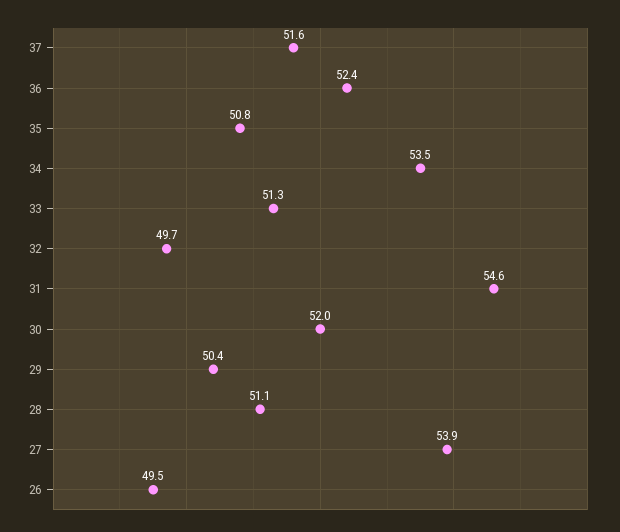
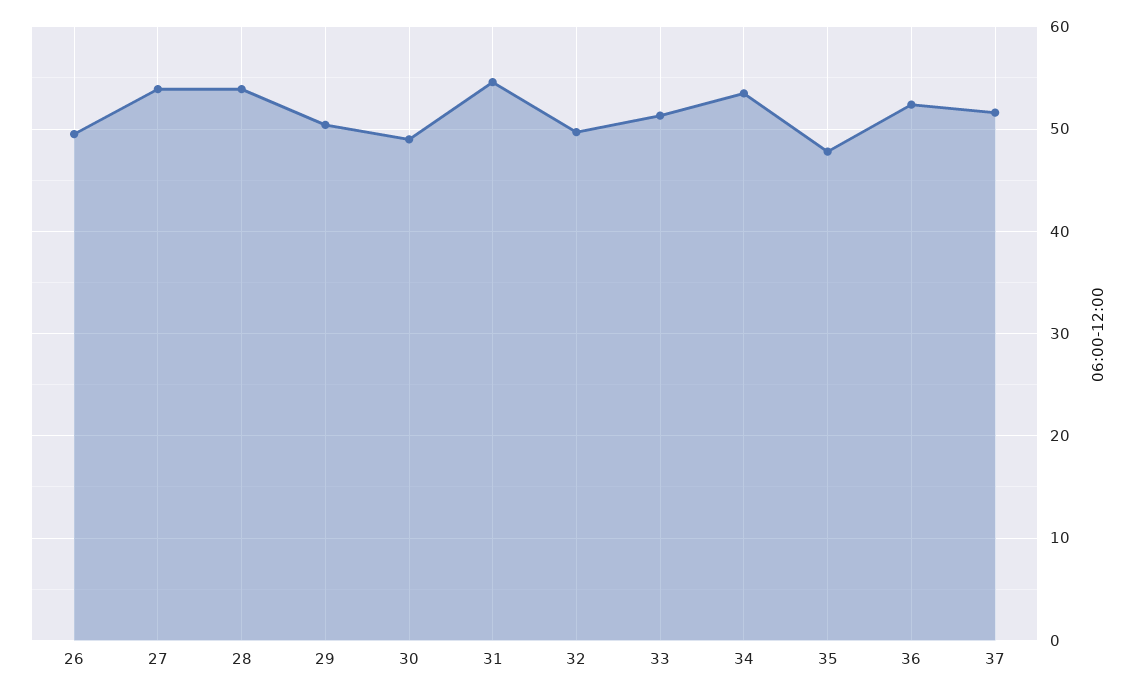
  {
    "37": 51.6,
    "36": 52.4,
-   "35": 50.8,
+   "35": 48,
    "34": 53.5,
    "33": 51.3,
    "32": 49.7,
    "31": 54.6,
-   "30": 52,
+   "30": 49,
    "29": 50.4,
-   "28": 51.1,
+   "28": 54,
    "27": 53.9,
    "26": 49.5
  }

